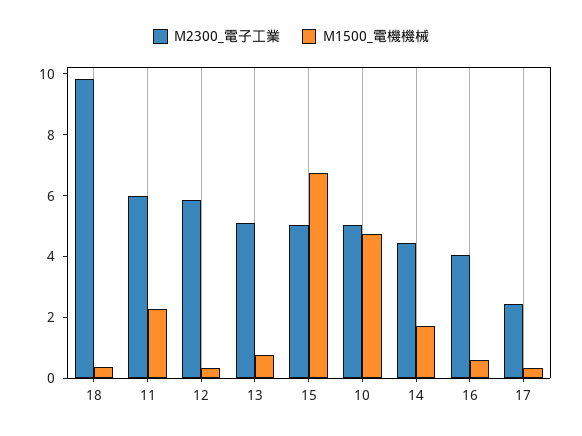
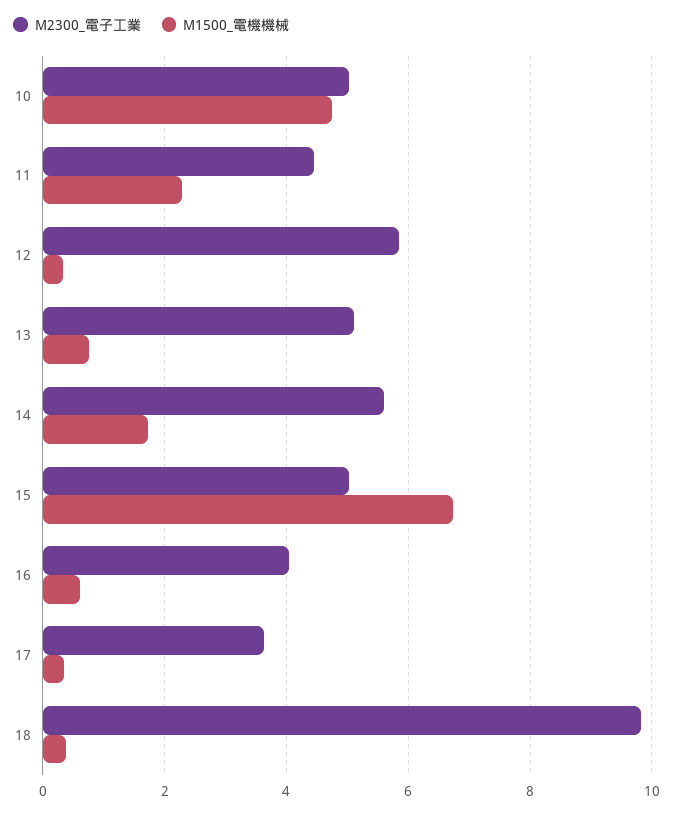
  {
    "M2300_電子工業": {
      "18": 9.8,
-     "11": 6,
+     "11": 4.4,
      "12": 5.8,
      "13": 5.2,
      "15": 5,
      "10": 5,
-     "14": 4.5,
+     "14": 5.6,
      "16": 4,
-     "17": 2.5
+     "17": 3.6
    },
    "M1500_電機機械": {
      "18": 0.4,
      "11": 2.2,
      "12": 0.4,
      "13": 0.8,
      "15": 6.8,
      "10": 4.8,
      "14": 1.8,
      "16": 0.6,
      "17": 0.4
    }
  }

